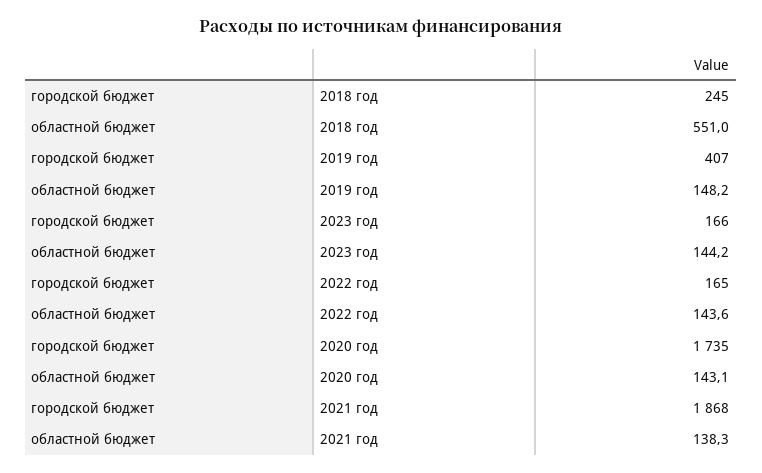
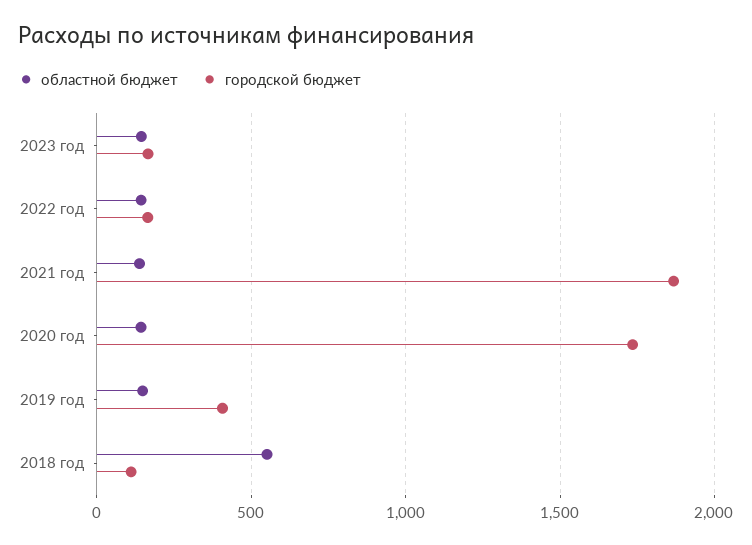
  {
    "городской бюджет": {
-     "2018 год": 245,
+     "2018 год": 100,
      "2019 год": 407,
      "2023 год": 166,
      "2022 год": 165,
      "2020 год": 1735,
      "2021 год": 1868
    },
    "областной бюджет": {
      "2018 год": 551,
      "2019 год": 148.2,
      "2023 год": 144.2,
      "2022 год": 143.6,
      "2020 год": 143.1,
      "2021 год": 138.3
    }
  }

